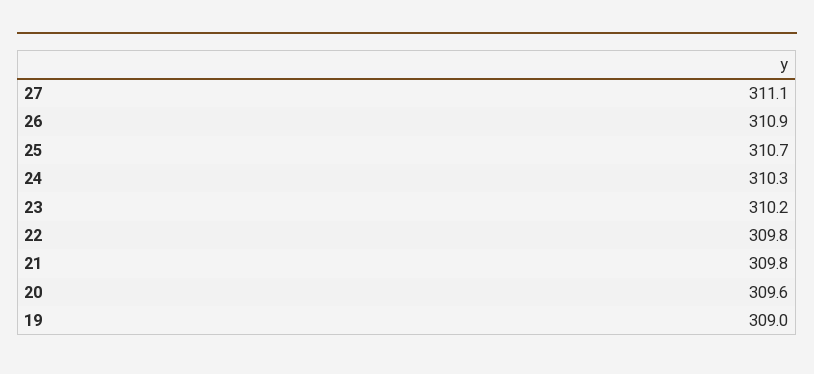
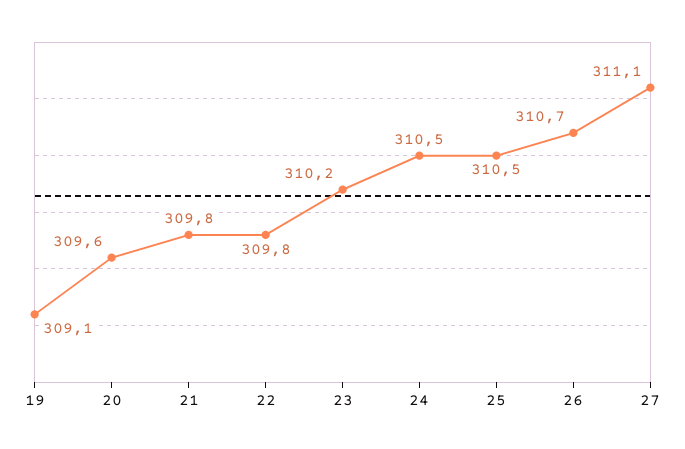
  {
    "27": 311.1,
-   "26": 310.9,
+   "26": 310.7,
-   "25": 310.7,
+   "25": 310.5,
-   "24": 310.3,
+   "24": 310.5,
    "23": 310.2,
    "22": 309.8,
    "21": 309.8,
    "20": 309.6,
-   "19": 309
+   "19": 309.1
  }

